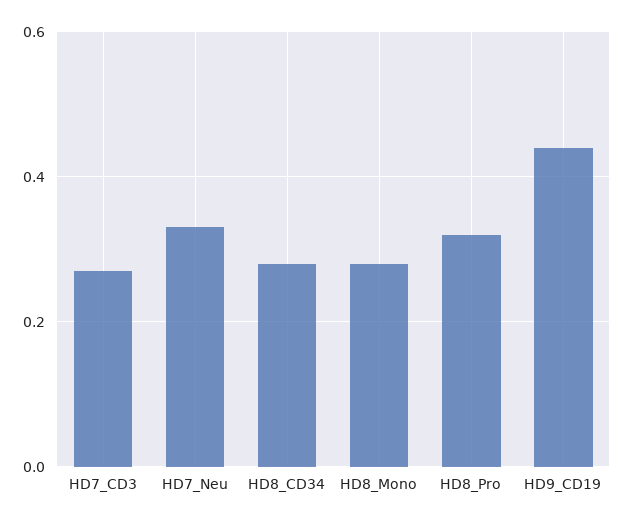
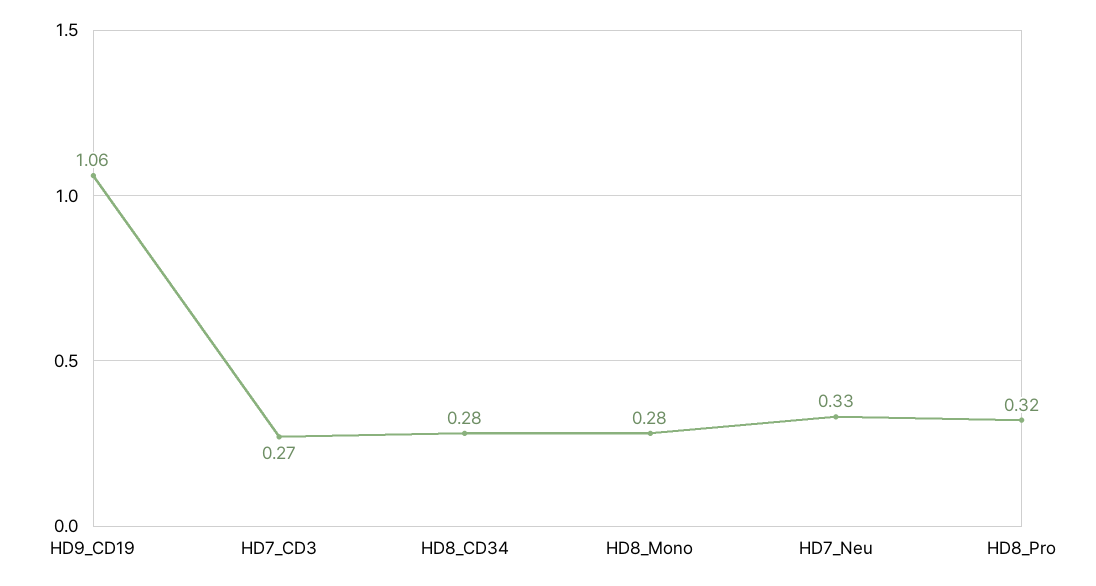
  {
    "HD7_CD3": 0.27,
    "HD7_Neu": 0.33,
    "HD8_CD34": 0.28,
    "HD8_Mono": 0.28,
    "HD8_Pro": 0.32,
-   "HD9_CD19": 0.45
+   "HD9_CD19": 1.06
  }

